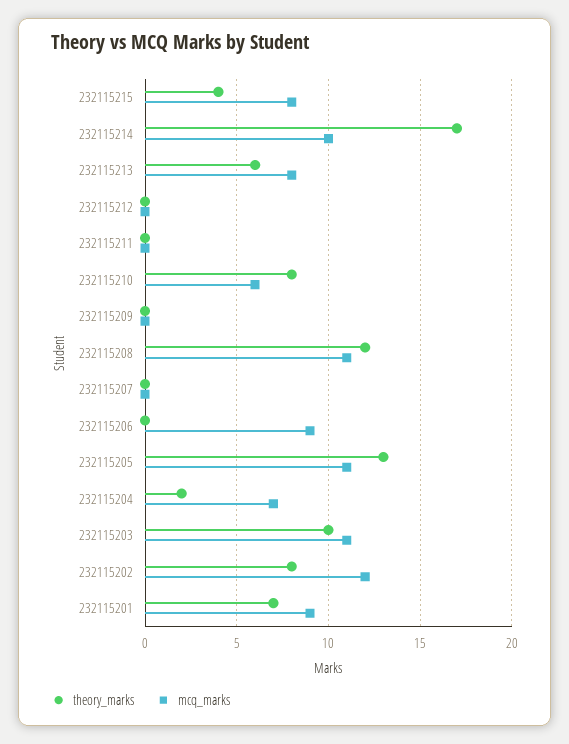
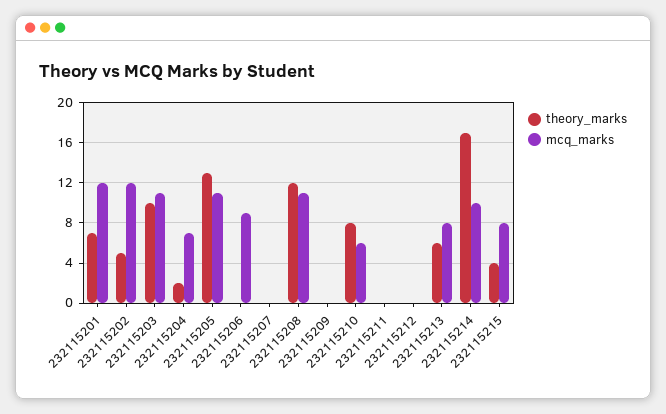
  {
    "theory_marks": {
      "232115215": 4,
      "232115214": 17,
      "232115213": 6,
      "232115212": 0,
      "232115211": 0,
      "232115210": 8,
      "232115209": 0,
      "232115208": 12,
      "232115207": 0,
      "232115206": 0,
      "232115205": 13,
      "232115204": 2,
      "232115203": 10,
-     "232115202": 8,
+     "232115202": 5,
      "232115201": 7
    },
    "mcq_marks": {
      "232115215": 8,
      "232115214": 10,
      "232115213": 8,
      "232115212": 0,
      "232115211": 0,
      "232115210": 6,
      "232115209": 0,
      "232115208": 11,
      "232115207": 0,
      "232115206": 9,
      "232115205": 11,
      "232115204": 7,
      "232115203": 11,
      "232115202": 12,
-     "232115201": 9
+     "232115201": 12
    }
  }

